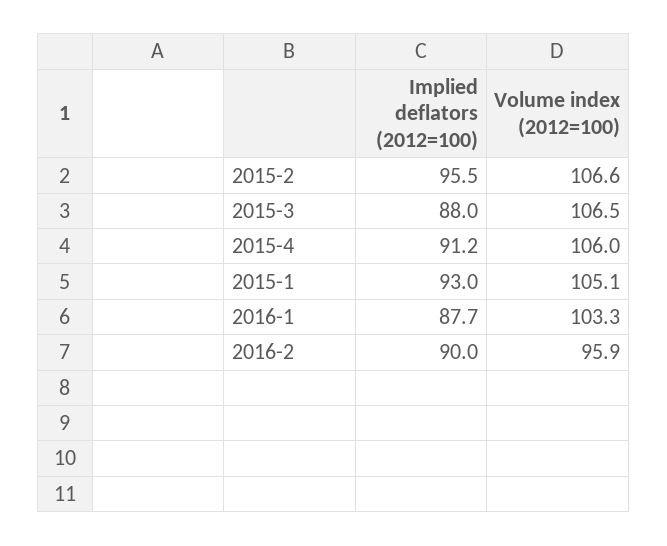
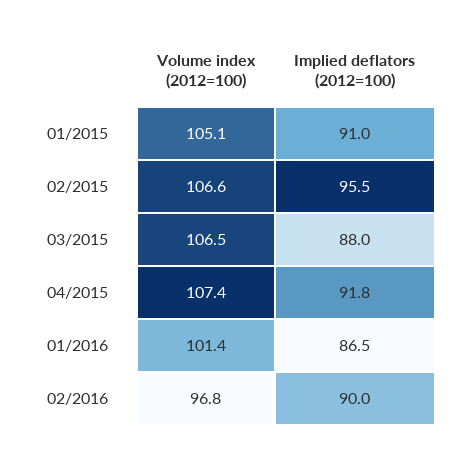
  {
    "Implied deflators (2012=100)": {
      "2015-2": 95.5,
      "2015-3": 88,
-     "2015-4": 91.2,
+     "2015-4": 91.8,
-     "2015-1": 93,
+     "2015-1": 91,
-     "2016-1": 87.7,
+     "2016-1": 86.5,
      "2016-2": 90
    },
    "Volume index (2012=100)": {
      "2015-2": 106.6,
      "2015-3": 106.5,
-     "2015-4": 106,
+     "2015-4": 107.4,
      "2015-1": 105.1,
-     "2016-1": 103.3,
+     "2016-1": 101.4,
-     "2016-2": 95.9
+     "2016-2": 96.8
    }
  }

